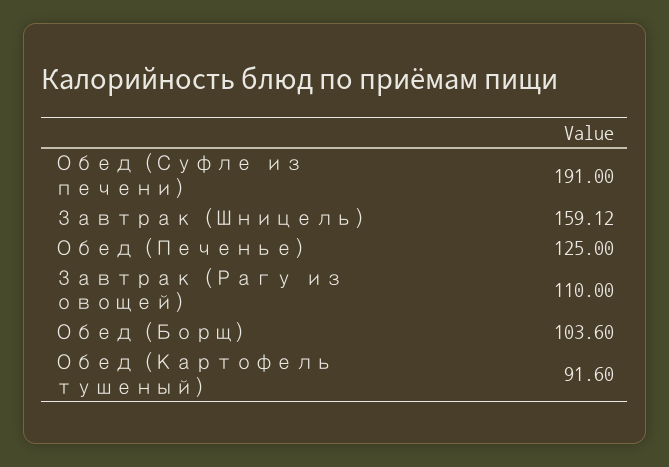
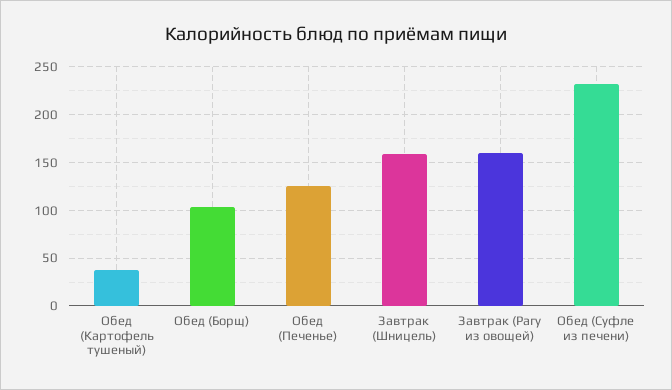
  {
-   "Обед (Суфле из печени)": 191,
+   "Обед (Суфле из печени)": 230,
    "Завтрак (Шницель)": 159.12,
    "Обед (Печенье)": 125,
-   "Завтрак (Рагу из овощей)": 110,
+   "Завтрак (Рагу из овощей)": 160,
    "Обед (Борщ)": 103.6,
-   "Обед (Картофель тушеный)": 91.6
+   "Обед (Картофель тушеный)": 40
  }

